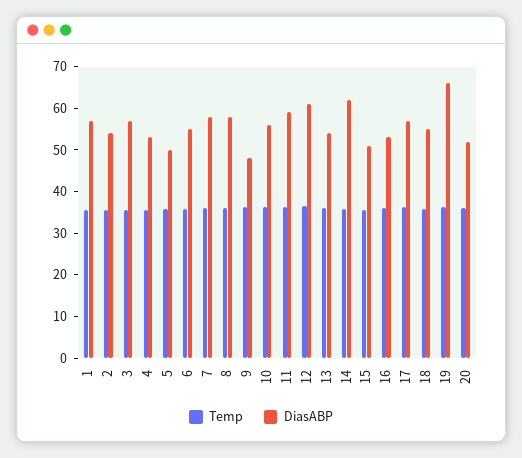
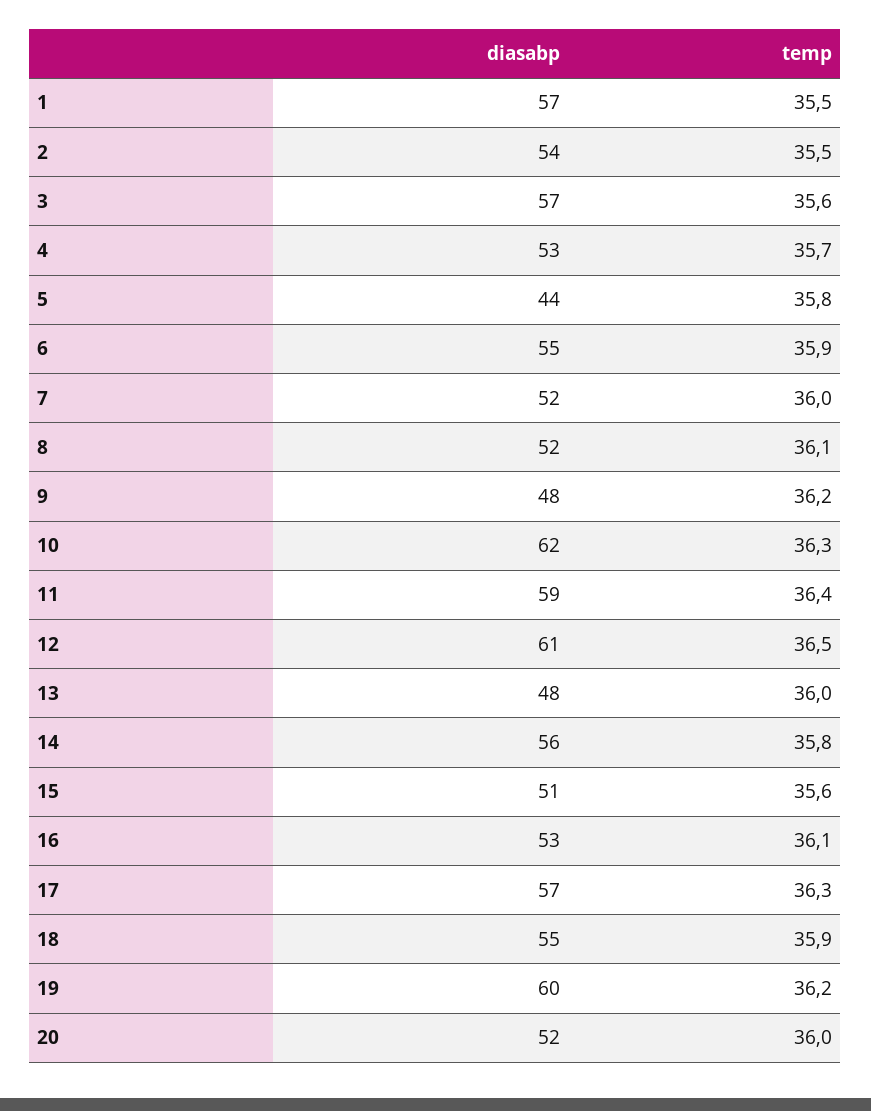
  {
    "Temp": {
      "1": 35.5,
      "2": 35.5,
      "3": 35.6,
      "4": 35.7,
      "5": 35.8,
      "6": 35.9,
      "7": 36,
      "8": 36.1,
      "9": 36.2,
      "10": 36.3,
      "11": 36.4,
      "12": 36.5,
      "13": 36,
      "14": 35.8,
      "15": 35.6,
      "16": 36.1,
      "17": 36.3,
      "18": 35.9,
      "19": 36.2,
      "20": 36
    },
    "DiasABP": {
      "1": 57,
      "2": 54,
      "3": 57,
      "4": 53,
-     "5": 50,
+     "5": 44,
      "6": 55,
-     "7": 58,
+     "7": 52,
-     "8": 58,
+     "8": 52,
      "9": 48,
-     "10": 56,
+     "10": 62,
      "11": 59,
      "12": 61,
-     "13": 54,
+     "13": 48,
-     "14": 62,
+     "14": 56,
      "15": 51,
      "16": 53,
      "17": 57,
      "18": 55,
-     "19": 66,
+     "19": 60,
      "20": 52
    }
  }

